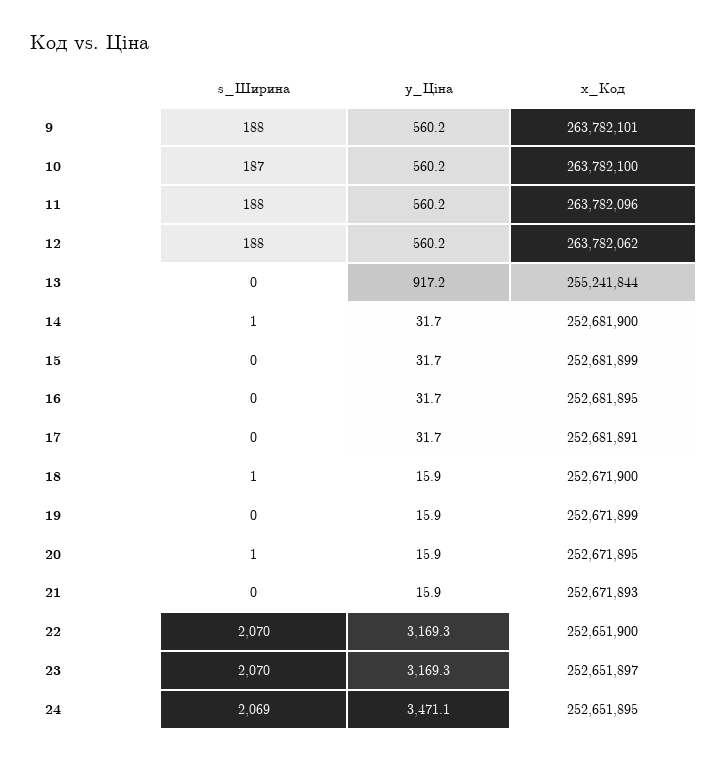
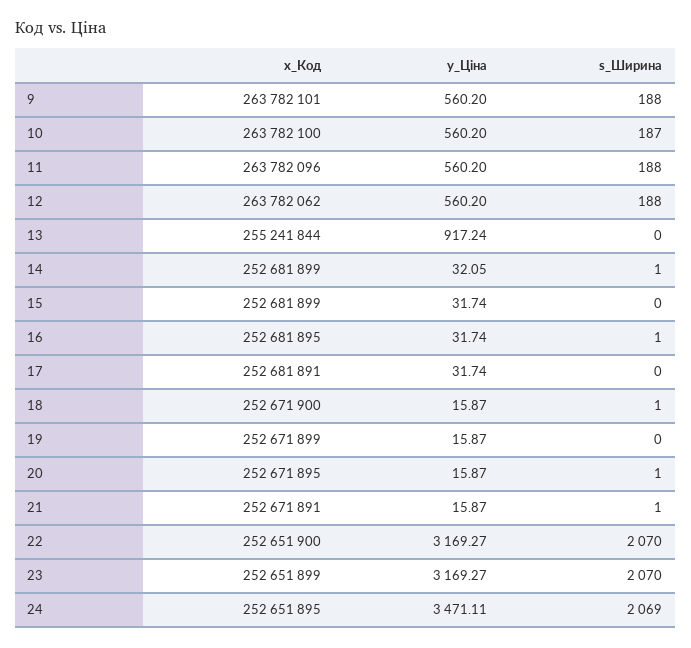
  {
    "s_Ширина": {
      "9": 188,
      "10": 187,
      "11": 188,
      "12": 188,
      "13": 0,
      "14": 1,
      "15": 0,
-     "16": 0,
+     "16": 1,
      "17": 0,
      "18": 1,
      "19": 0,
      "20": 1,
-     "21": 0,
+     "21": 1,
      "22": 2070,
      "23": 2070,
      "24": 2069
    },
    "y_Ціна": {
      "9": 560.2,
      "10": 560.2,
      "11": 560.2,
      "12": 560.2,
      "13": 917.24,
-     "14": 31.7,
+     "14": 32.05,
      "15": 31.74,
      "16": 31.74,
      "17": 31.74,
      "18": 15.87,
      "19": 15.87,
      "20": 15.87,
      "21": 15.87,
      "22": 3169.27,
      "23": 3169.27,
      "24": 3471.11
    },
    "x_Код": {
      "9": 263782101,
      "10": 263782100,
      "11": 263782096,
      "12": 263782062,
      "13": 255241844,
-     "14": 252681900,
+     "14": 252681899,
      "15": 252681899,
      "16": 252681895,
      "17": 252681891,
      "18": 252671900,
      "19": 252671899,
      "20": 252671895,
-     "21": 252671893,
+     "21": 252671891,
      "22": 252651900,
-     "23": 252651897,
+     "23": 252651899,
      "24": 252651895
    }
  }

